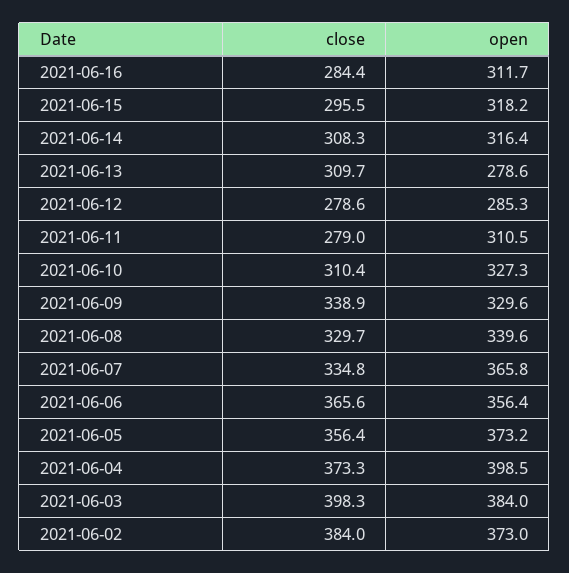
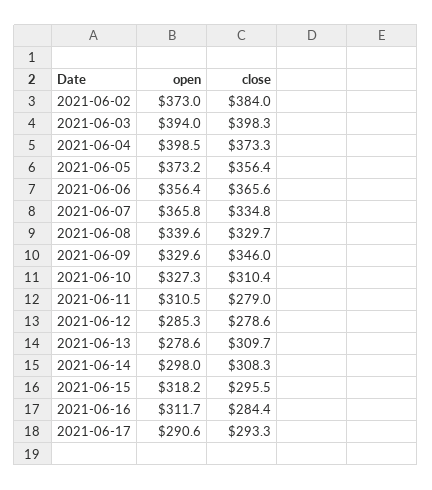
  {
    "close": {
      "2021-06-16": 284.4,
      "2021-06-15": 295.5,
      "2021-06-14": 308.3,
      "2021-06-13": 309.7,
      "2021-06-12": 278.6,
      "2021-06-11": 279,
      "2021-06-10": 310.4,
-     "2021-06-09": 338.9,
+     "2021-06-09": 346,
      "2021-06-08": 329.7,
      "2021-06-07": 334.8,
      "2021-06-06": 365.6,
      "2021-06-05": 356.4,
      "2021-06-04": 373.3,
      "2021-06-03": 398.3,
-     "2021-06-02": 384
+     "2021-06-02": 384,
+     "2021-06-17": 293.3
    },
    "open": {
      "2021-06-16": 311.7,
      "2021-06-15": 318.2,
-     "2021-06-14": 316.4,
+     "2021-06-14": 298,
      "2021-06-13": 278.6,
      "2021-06-12": 285.3,
      "2021-06-11": 310.5,
      "2021-06-10": 327.3,
      "2021-06-09": 329.6,
      "2021-06-08": 339.6,
      "2021-06-07": 365.8,
      "2021-06-06": 356.4,
      "2021-06-05": 373.2,
      "2021-06-04": 398.5,
-     "2021-06-03": 384,
+     "2021-06-03": 394,
-     "2021-06-02": 373
+     "2021-06-02": 373,
+     "2021-06-17": 290.6
    }
  }

